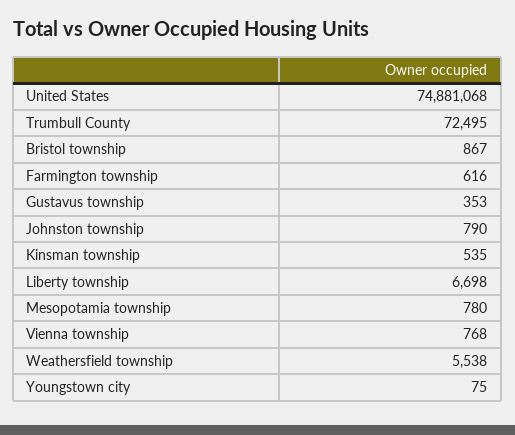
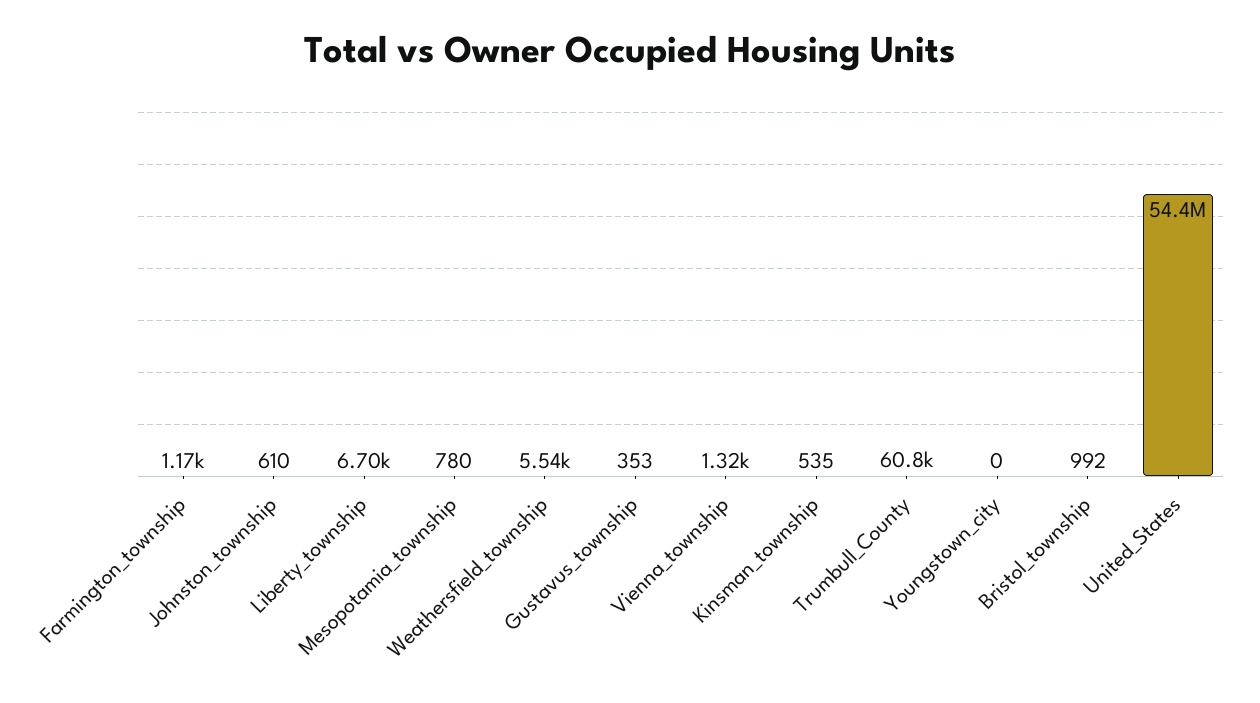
  {
-   "United States": 74881068,
+   "United States": 54400000,
-   "Trumbull County": 72495,
+   "Trumbull County": 60800,
-   "Bristol township": 867,
+   "Bristol township": 992,
-   "Farmington township": 616,
+   "Farmington township": 1170,
    "Gustavus township": 353,
-   "Johnston township": 790,
+   "Johnston township": 610,
    "Kinsman township": 535,
    "Liberty township": 6698,
    "Mesopotamia township": 780,
-   "Vienna township": 768,
+   "Vienna township": 1320,
    "Weathersfield township": 5538,
-   "Youngstown city": 75
+   "Youngstown city": 0
  }

